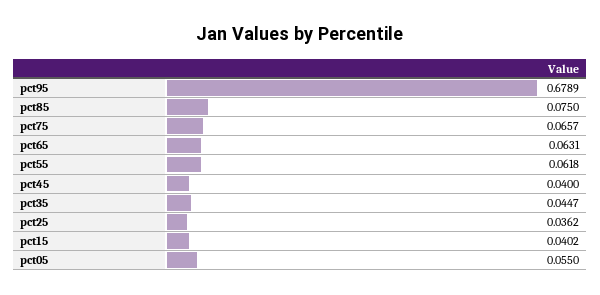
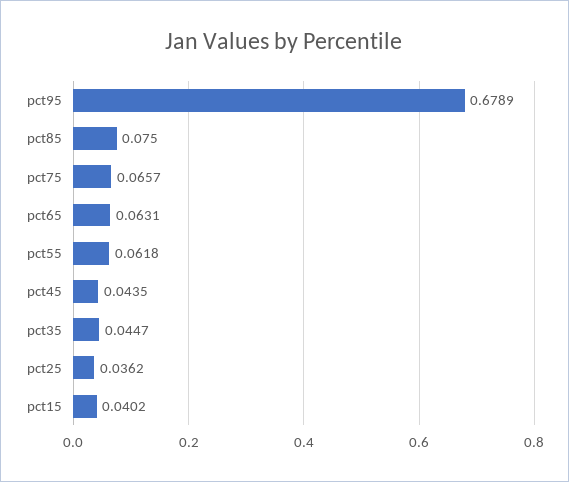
  {
    "pct95": 0.6789,
    "pct85": 0.075,
    "pct75": 0.0657,
    "pct65": 0.0631,
    "pct55": 0.0618,
-   "pct45": 0.04,
+   "pct45": 0.0435,
    "pct35": 0.0447,
    "pct25": 0.0362,
-   "pct15": 0.0402,
+   "pct15": 0.0402
-   "pct05": 0.055
  }

